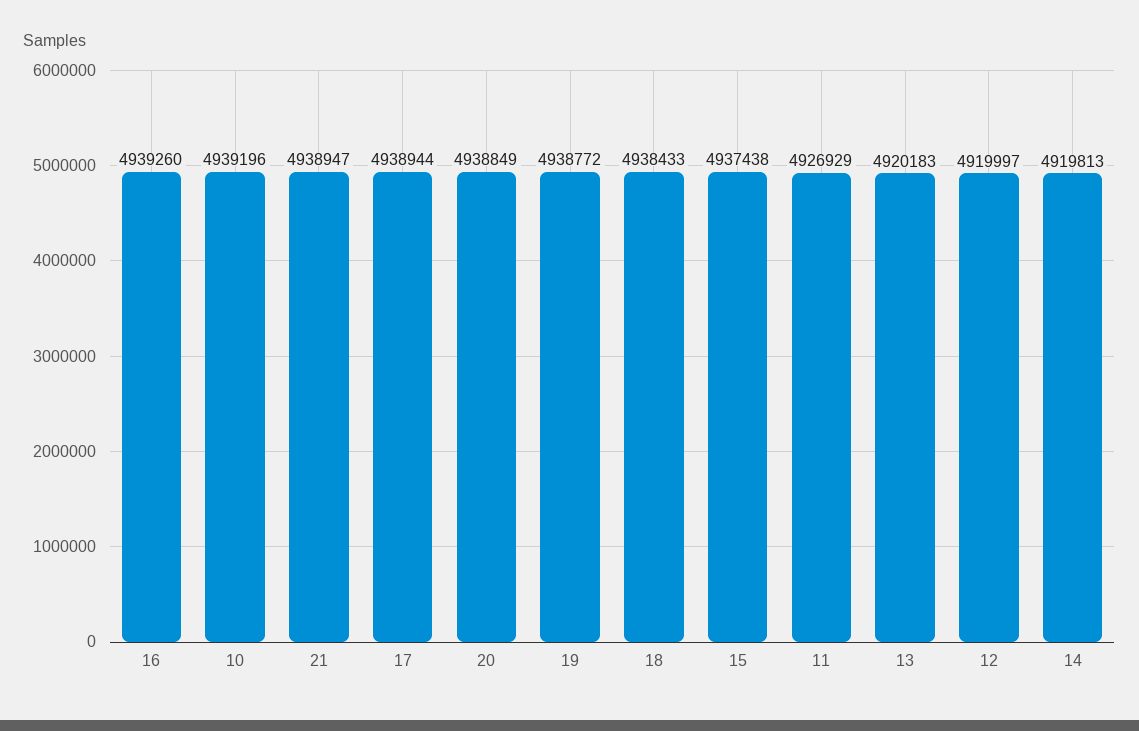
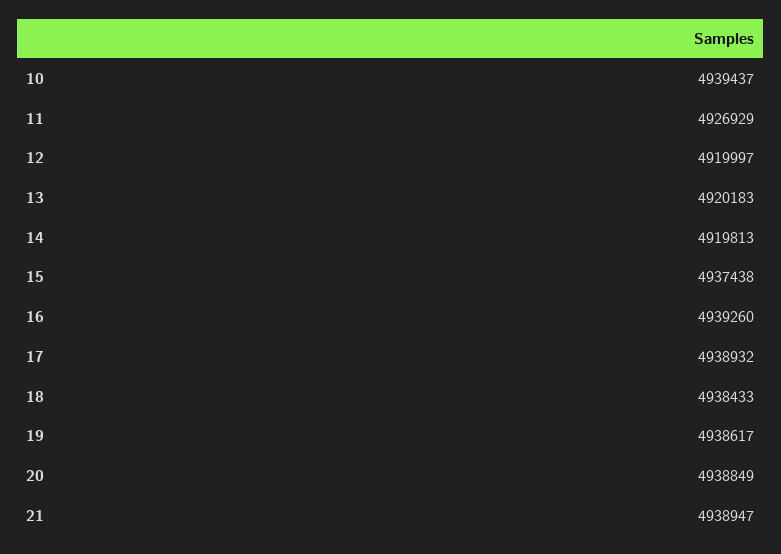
  {
    "16": 4939260,
-   "10": 4939196,
+   "10": 4939437,
    "21": 4938947,
-   "17": 4938944,
+   "17": 4938932,
    "20": 4938849,
-   "19": 4938772,
+   "19": 4938617,
    "18": 4938433,
    "15": 4937438,
    "11": 4926929,
    "13": 4920183,
    "12": 4919997,
    "14": 4919813
  }

